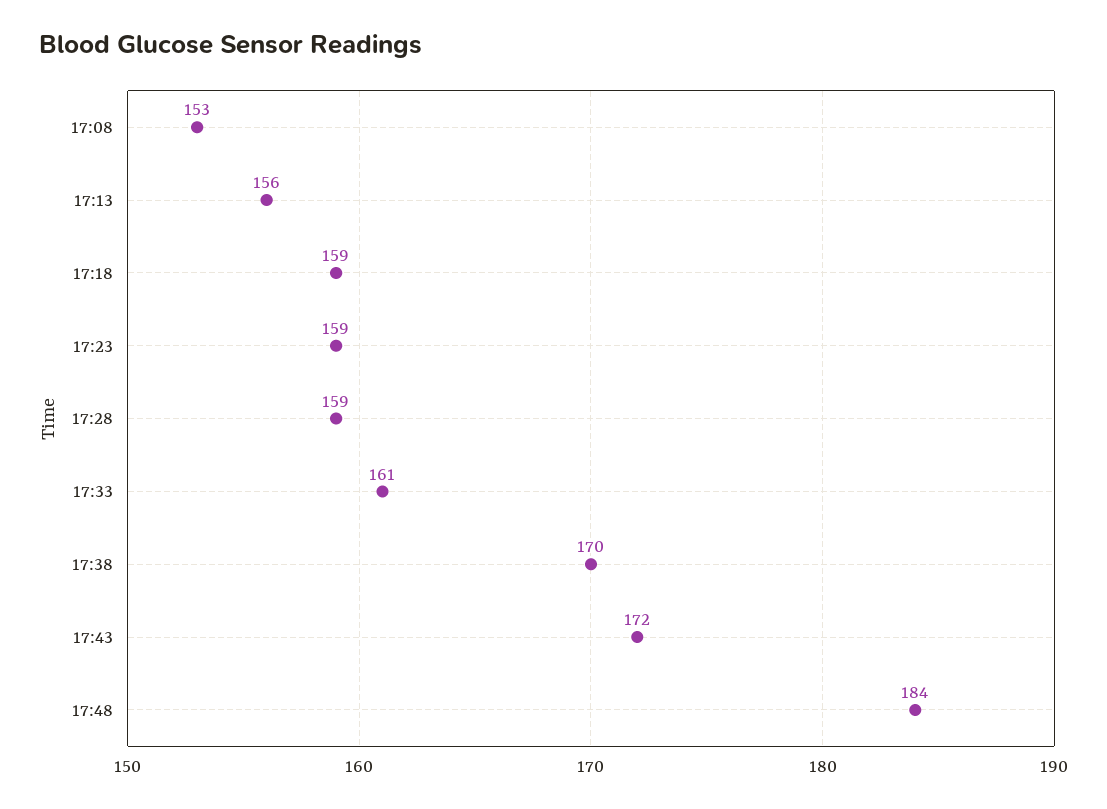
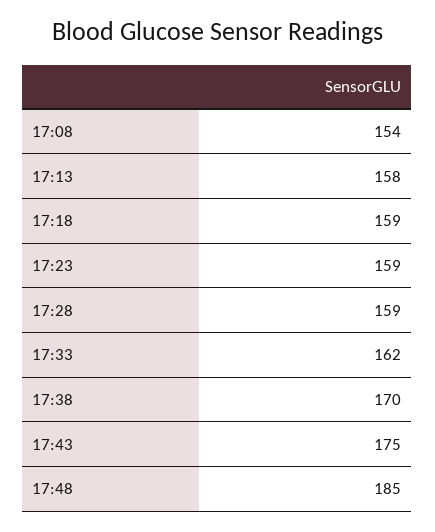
  {
-   "17:08": 153,
+   "17:08": 154,
-   "17:13": 156,
+   "17:13": 158,
    "17:18": 159,
    "17:23": 159,
    "17:28": 159,
-   "17:33": 161,
+   "17:33": 162,
    "17:38": 170,
-   "17:43": 172,
+   "17:43": 175,
-   "17:48": 184
+   "17:48": 185
  }

